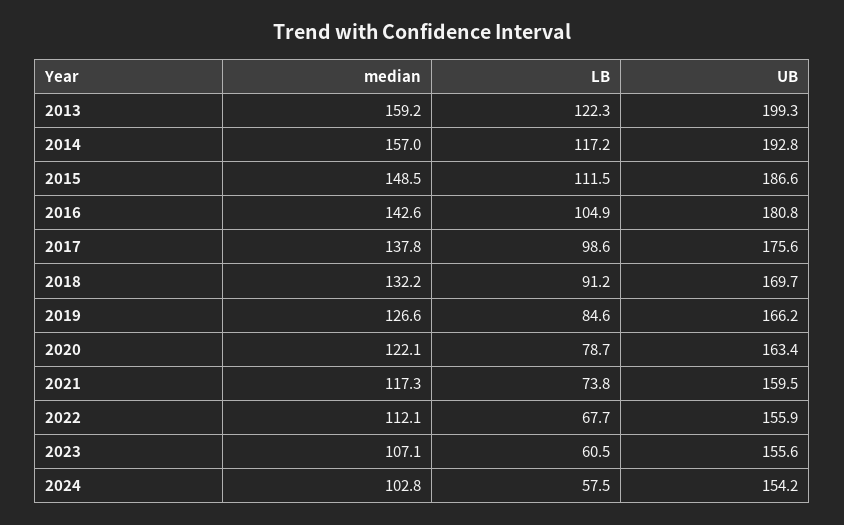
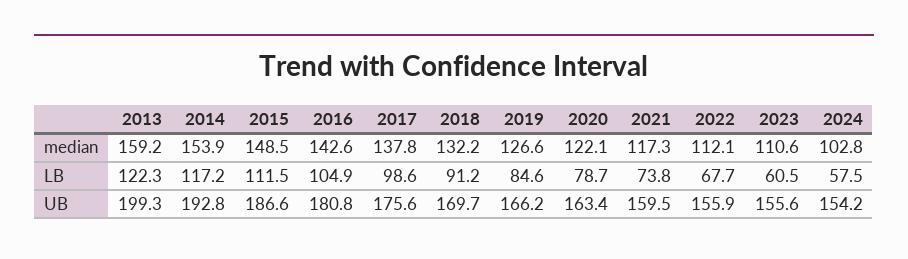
  {
    "median": {
      "2013": 159.2,
-     "2014": 157,
+     "2014": 153.9,
      "2015": 148.5,
      "2016": 142.6,
      "2017": 137.8,
      "2018": 132.2,
      "2019": 126.6,
      "2020": 122.1,
      "2021": 117.3,
      "2022": 112.1,
-     "2023": 107.1,
+     "2023": 110.6,
      "2024": 102.8
    },
    "LB": {
      "2013": 122.3,
      "2014": 117.2,
      "2015": 111.5,
      "2016": 104.9,
      "2017": 98.6,
      "2018": 91.2,
      "2019": 84.6,
      "2020": 78.7,
      "2021": 73.8,
      "2022": 67.7,
      "2023": 60.5,
      "2024": 57.5
    },
    "UB": {
      "2013": 199.3,
      "2014": 192.8,
      "2015": 186.6,
      "2016": 180.8,
      "2017": 175.6,
      "2018": 169.7,
      "2019": 166.2,
      "2020": 163.4,
      "2021": 159.5,
      "2022": 155.9,
      "2023": 155.6,
      "2024": 154.2
    }
  }

